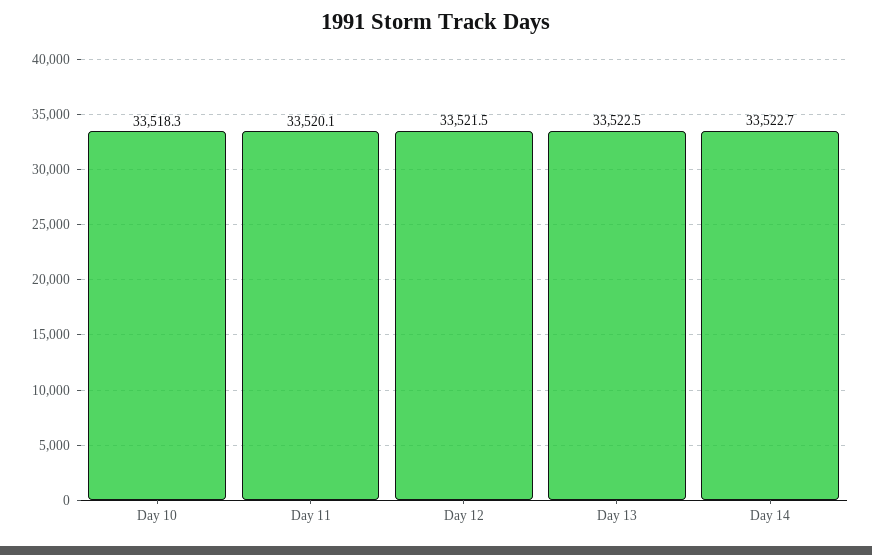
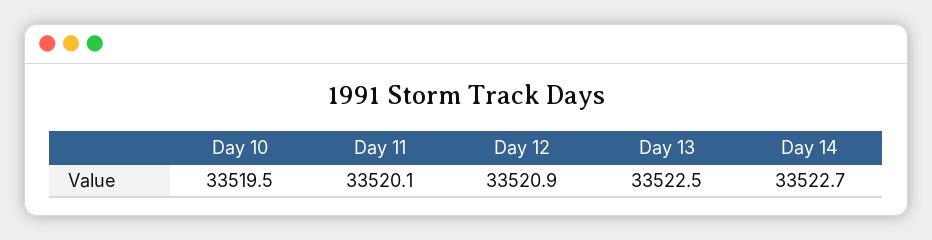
  {
-   "Day 10": 33518.3,
+   "Day 10": 33519.5,
    "Day 11": 33520.1,
-   "Day 12": 33521.5,
+   "Day 12": 33520.9,
    "Day 13": 33522.5,
    "Day 14": 33522.7
  }

